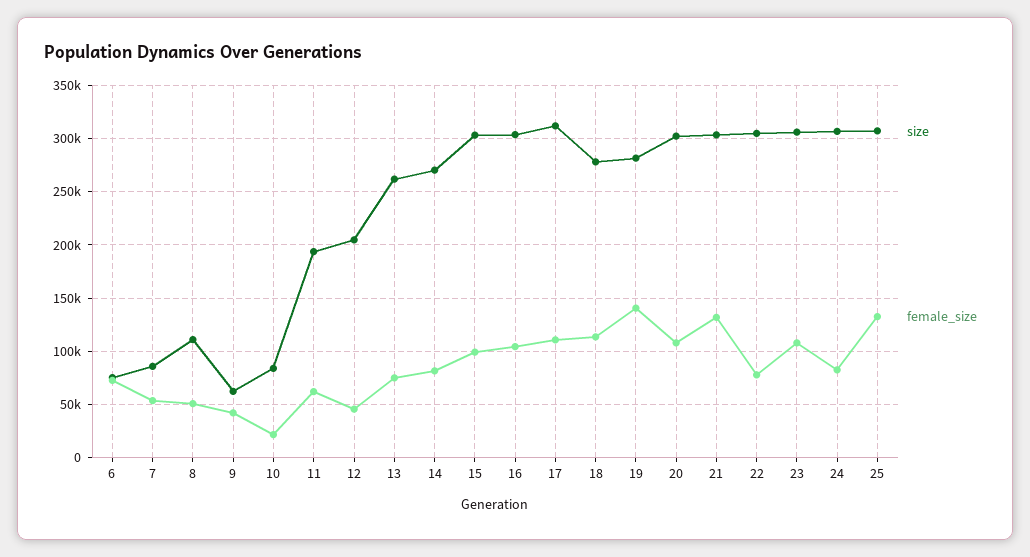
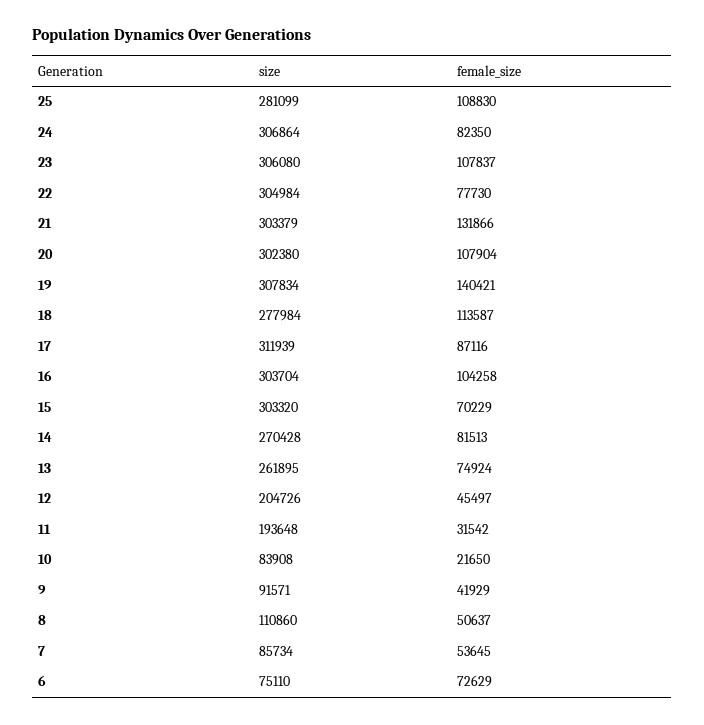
  {
    "size": {
      "6": 75110,
      "7": 85734,
      "8": 110860,
-     "9": 60000,
+     "9": 91571,
      "10": 83908,
      "11": 193648,
      "12": 204726,
      "13": 261895,
      "14": 270428,
      "15": 303320,
      "16": 303704,
      "17": 311939,
      "18": 277984,
-     "19": 280000,
+     "19": 307834,
      "20": 302380,
      "21": 303379,
      "22": 304984,
      "23": 306080,
      "24": 306864,
-     "25": 310000
+     "25": 281099
    },
    "female_size": {
      "6": 72629,
      "7": 53645,
      "8": 50637,
      "9": 41929,
      "10": 21650,
-     "11": 60000,
+     "11": 31542,
      "12": 45497,
      "13": 74924,
      "14": 81513,
-     "15": 100000,
+     "15": 70229,
      "16": 104258,
-     "17": 110000,
+     "17": 87116,
      "18": 113587,
      "19": 140421,
      "20": 107904,
      "21": 131866,
      "22": 77730,
      "23": 107837,
      "24": 82350,
-     "25": 130000
+     "25": 108830
    }
  }

